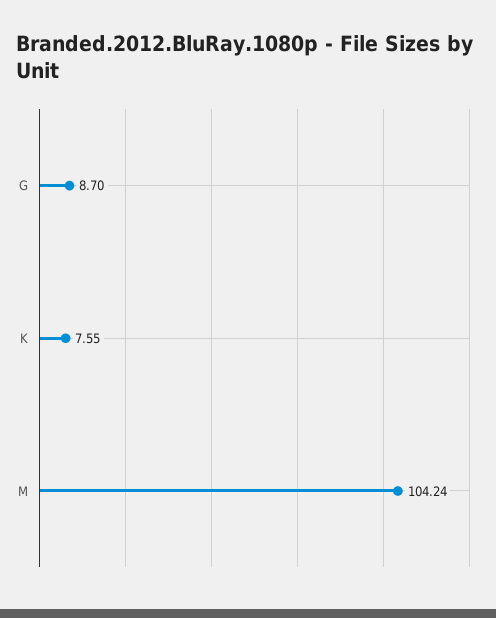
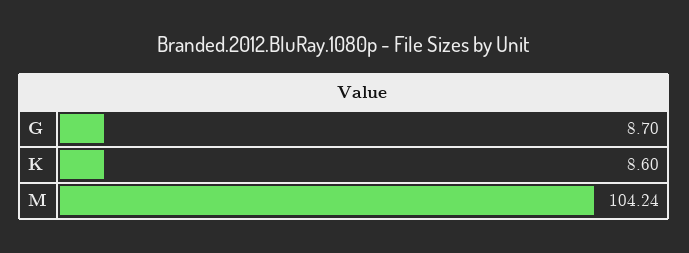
  {
    "G": 8.7,
-   "K": 7.55,
+   "K": 8.6,
    "M": 104.24
  }

